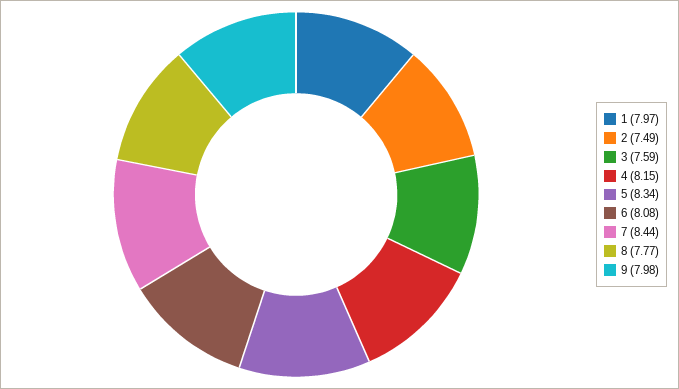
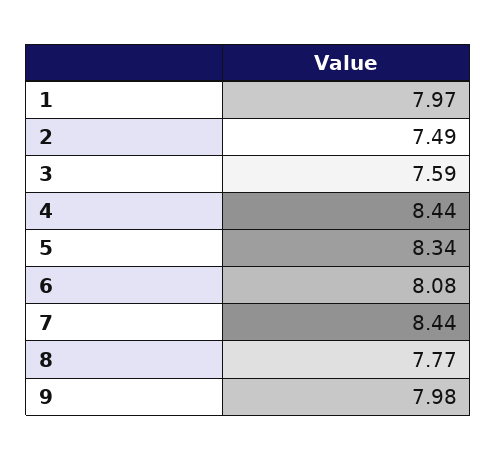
  {
    "1": 7.97,
    "2": 7.49,
    "3": 7.59,
-   "4": 8.15,
+   "4": 8.44,
    "5": 8.34,
    "6": 8.08,
    "7": 8.44,
    "8": 7.77,
    "9": 7.98
  }

